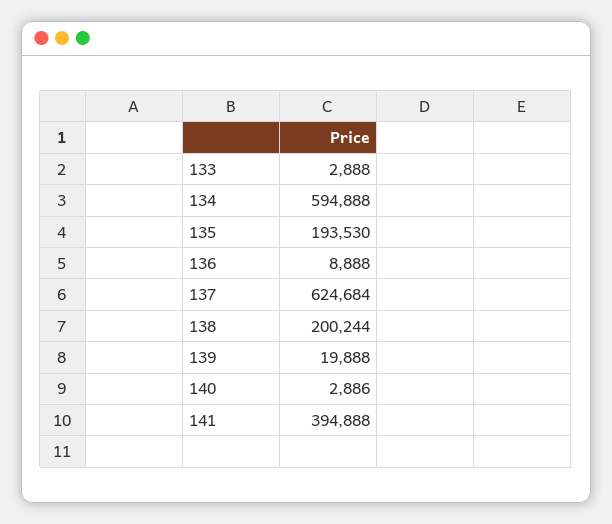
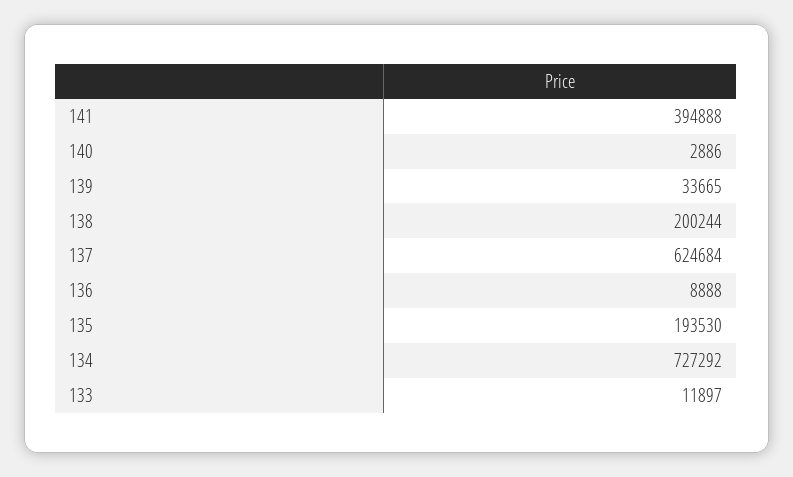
  {
-   "133": 2888,
+   "133": 11897,
-   "134": 594888,
+   "134": 727292,
    "135": 193530,
    "136": 8888,
    "137": 624684,
    "138": 200244,
-   "139": 19888,
+   "139": 33665,
    "140": 2886,
    "141": 394888
  }

